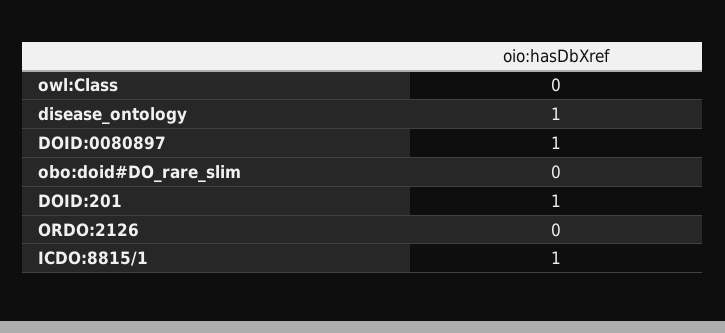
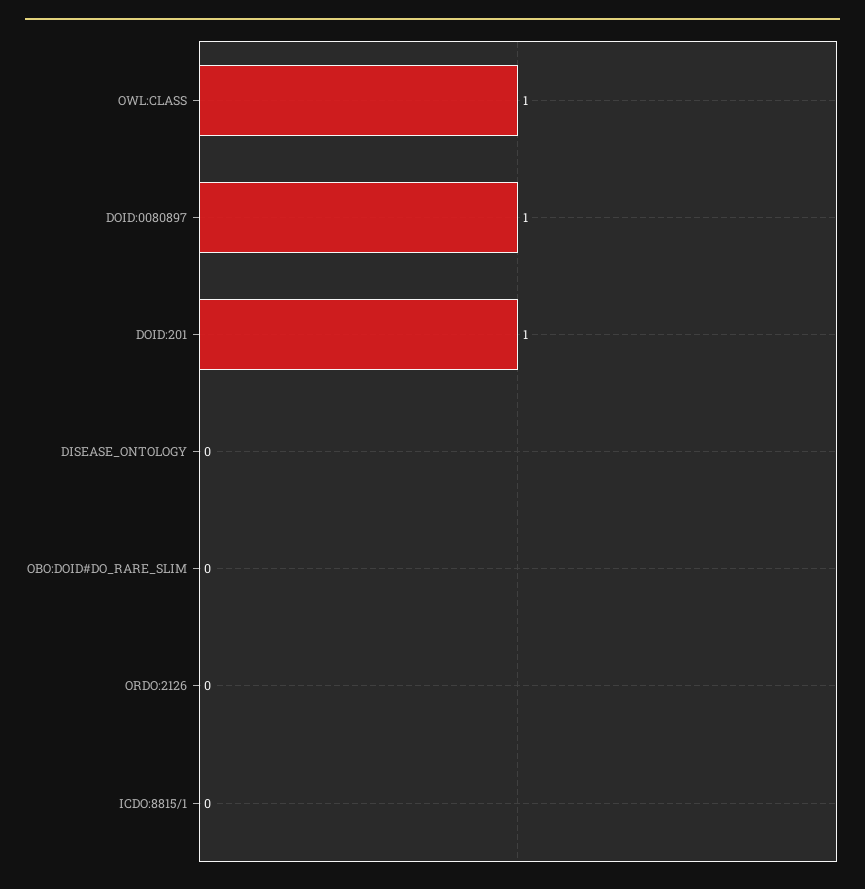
  {
-   "owl:Class": 0,
+   "owl:Class": 1,
-   "disease_ontology": 1,
+   "disease_ontology": 0,
    "DOID:0080897": 1,
    "obo:doid#DO_rare_slim": 0,
    "DOID:201": 1,
    "ORDO:2126": 0,
-   "ICDO:8815/1": 1
+   "ICDO:8815/1": 0
  }

